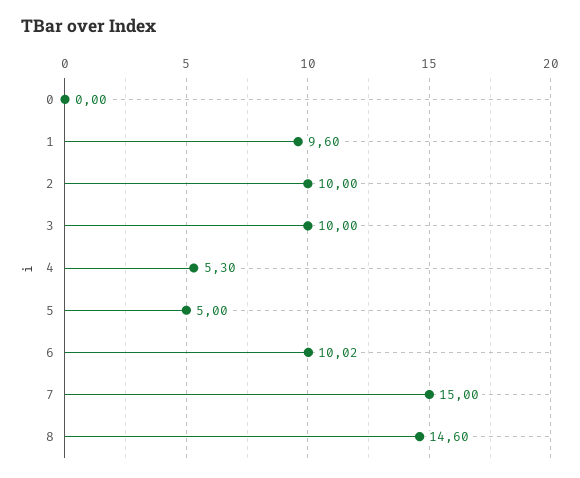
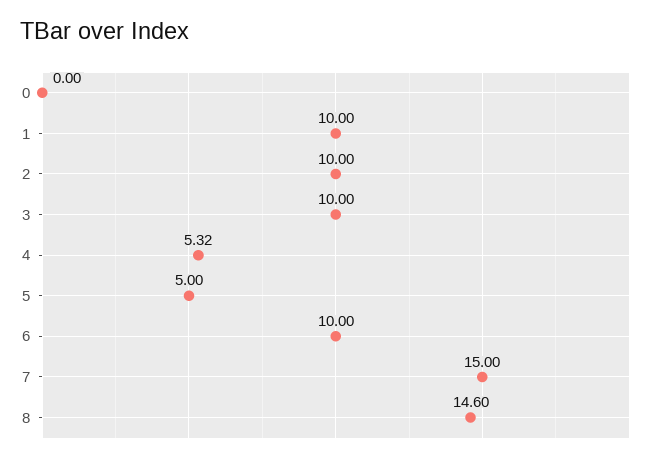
  {
    "0": 0,
-   "1": 9.6,
+   "1": 10,
    "2": 10,
    "3": 10,
-   "4": 5.3,
+   "4": 5.32,
    "5": 5,
-   "6": 10.02,
+   "6": 10,
    "7": 15,
    "8": 14.6
  }

